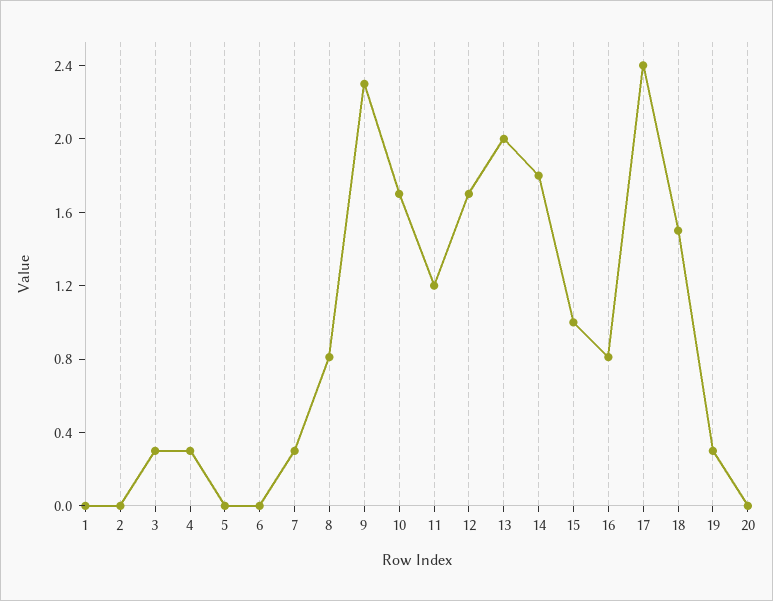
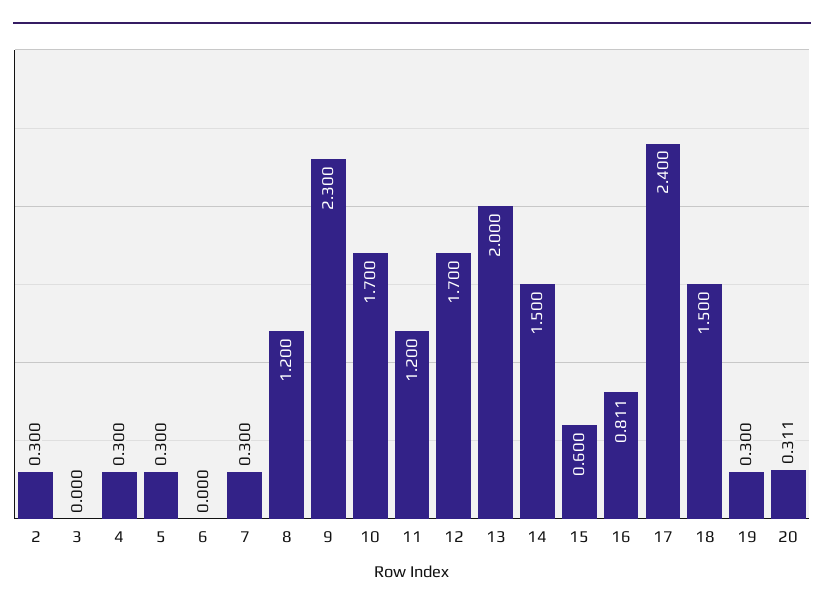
  {
-   "1": 0,
-   "2": 0,
+   "2": 0.3,
-   "3": 0.3,
+   "3": 0,
    "4": 0.3,
-   "5": 0,
+   "5": 0.3,
    "6": 0,
    "7": 0.3,
-   "8": 0.8,
+   "8": 1.2,
    "9": 2.3,
    "10": 1.7,
    "11": 1.2,
    "12": 1.7,
    "13": 2,
-   "14": 1.8,
+   "14": 1.5,
-   "15": 1,
+   "15": 0.6,
    "16": 0.811,
    "17": 2.4,
    "18": 1.5,
    "19": 0.3,
-   "20": 0
+   "20": 0.311
  }

